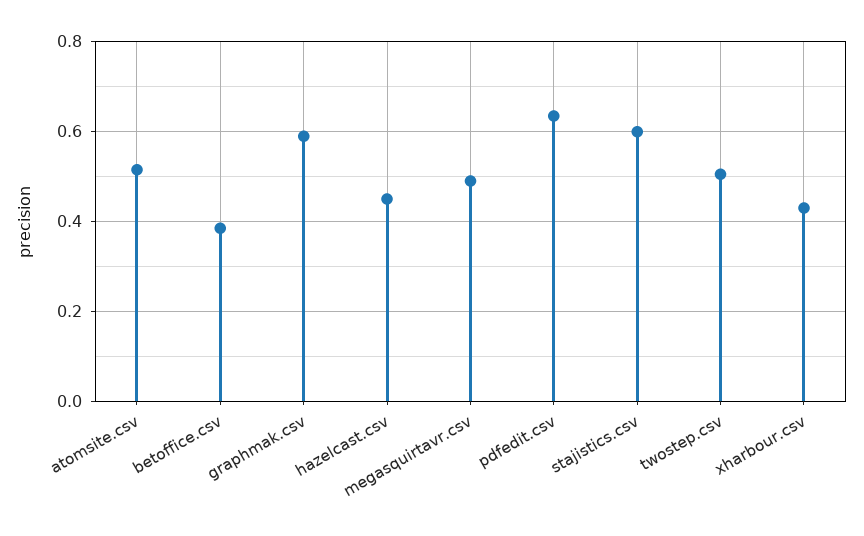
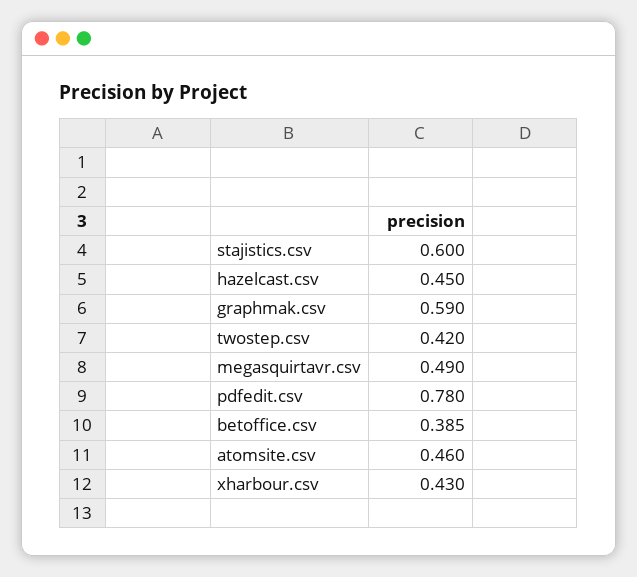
  {
-   "atomsite.csv": 0.52,
+   "atomsite.csv": 0.46,
    "betoffice.csv": 0.385,
    "graphmak.csv": 0.59,
    "hazelcast.csv": 0.45,
    "megasquirtavr.csv": 0.49,
-   "pdfedit.csv": 0.64,
+   "pdfedit.csv": 0.78,
    "stajistics.csv": 0.6,
-   "twostep.csv": 0.5,
+   "twostep.csv": 0.42,
    "xharbour.csv": 0.43
  }

